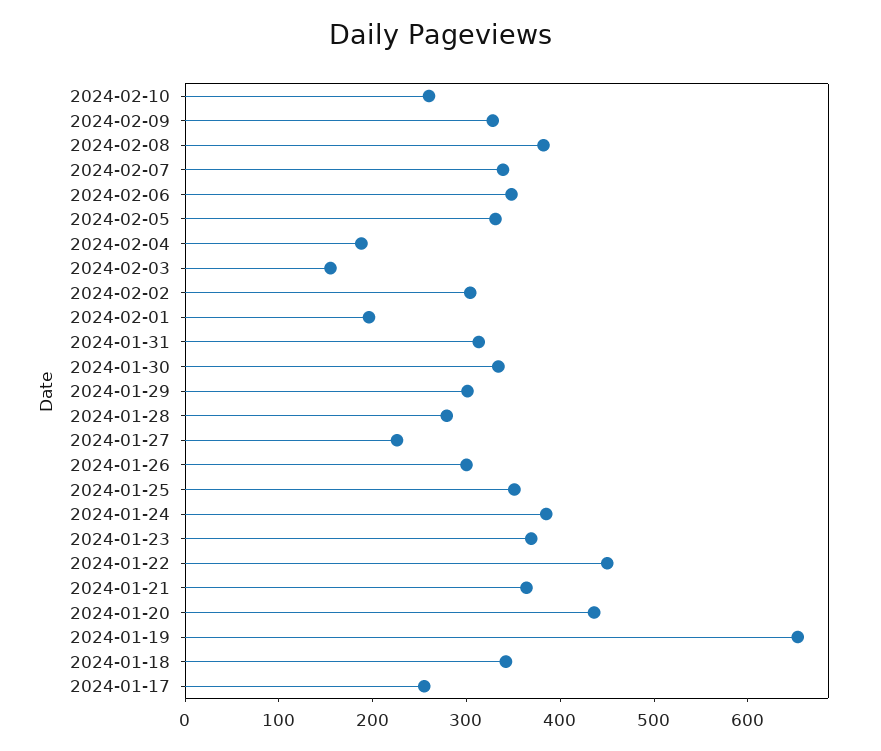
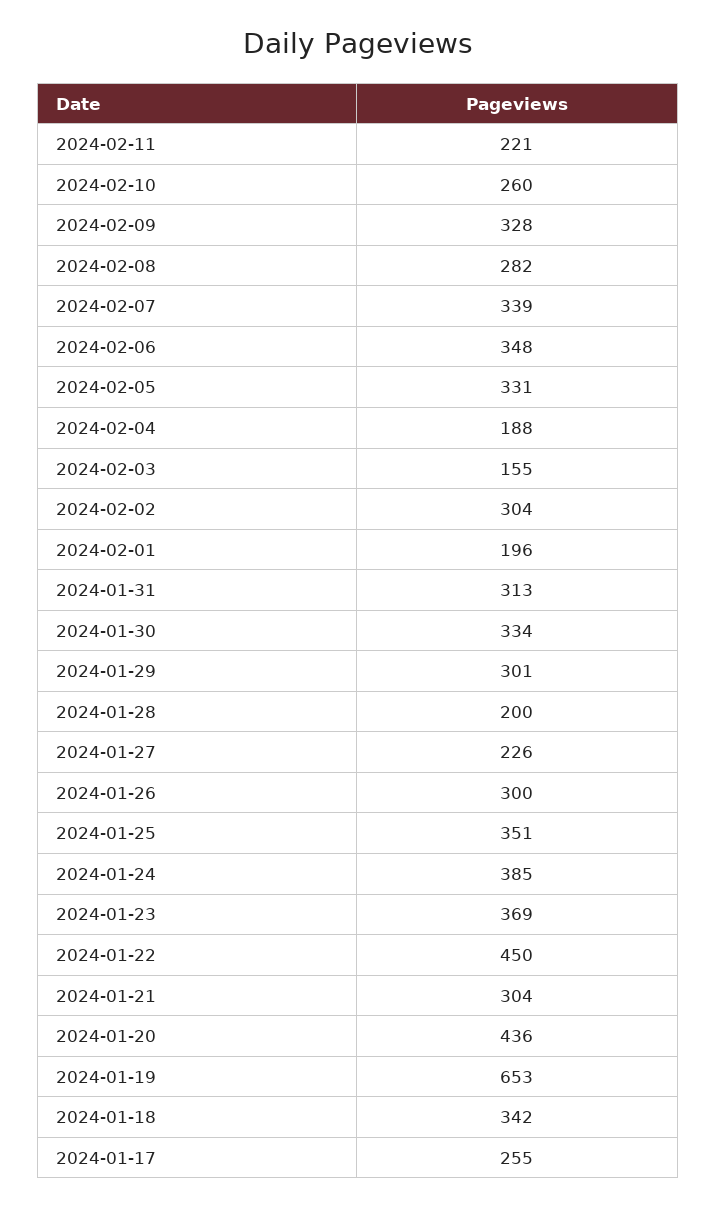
  {
    "2024-02-10": 260,
    "2024-02-09": 328,
-   "2024-02-08": 380,
+   "2024-02-08": 282,
    "2024-02-07": 339,
    "2024-02-06": 348,
    "2024-02-05": 331,
    "2024-02-04": 188,
    "2024-02-03": 155,
    "2024-02-02": 304,
    "2024-02-01": 196,
    "2024-01-31": 313,
    "2024-01-30": 334,
    "2024-01-29": 301,
-   "2024-01-28": 280,
+   "2024-01-28": 200,
    "2024-01-27": 226,
    "2024-01-26": 300,
    "2024-01-25": 351,
    "2024-01-24": 385,
    "2024-01-23": 369,
    "2024-01-22": 450,
-   "2024-01-21": 360,
+   "2024-01-21": 304,
    "2024-01-20": 436,
    "2024-01-19": 653,
    "2024-01-18": 342,
-   "2024-01-17": 255
+   "2024-01-17": 255,
+   "2024-02-11": 221
  }

